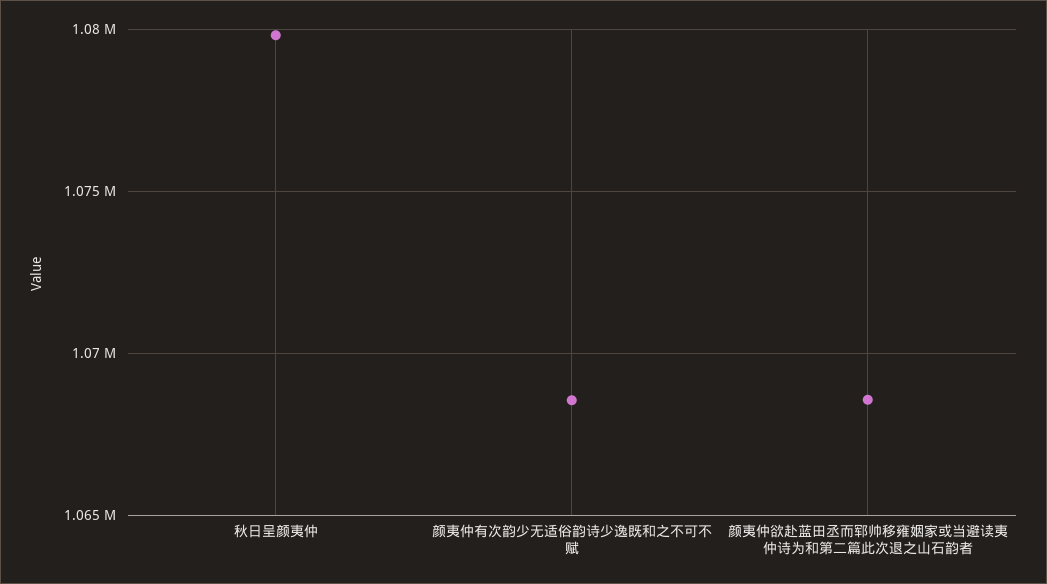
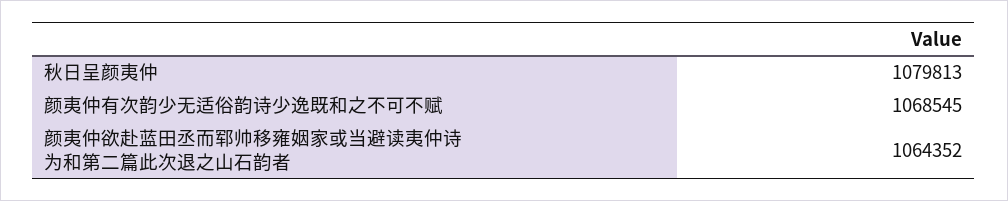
  {
    "秋日呈颜夷仲": 1079813,
    "颜夷仲有次韵少无适俗韵诗少逸既和之不可不赋": 1068545,
-   "颜夷仲欲赴蓝田丞而郓帅移雍姻家或当避读夷仲诗为和第二篇此次退之山石韵者": 1068500
+   "颜夷仲欲赴蓝田丞而郓帅移雍姻家或当避读夷仲诗为和第二篇此次退之山石韵者": 1064352
  }

